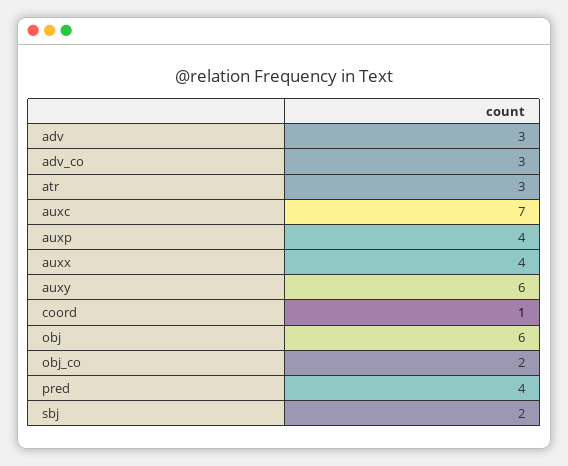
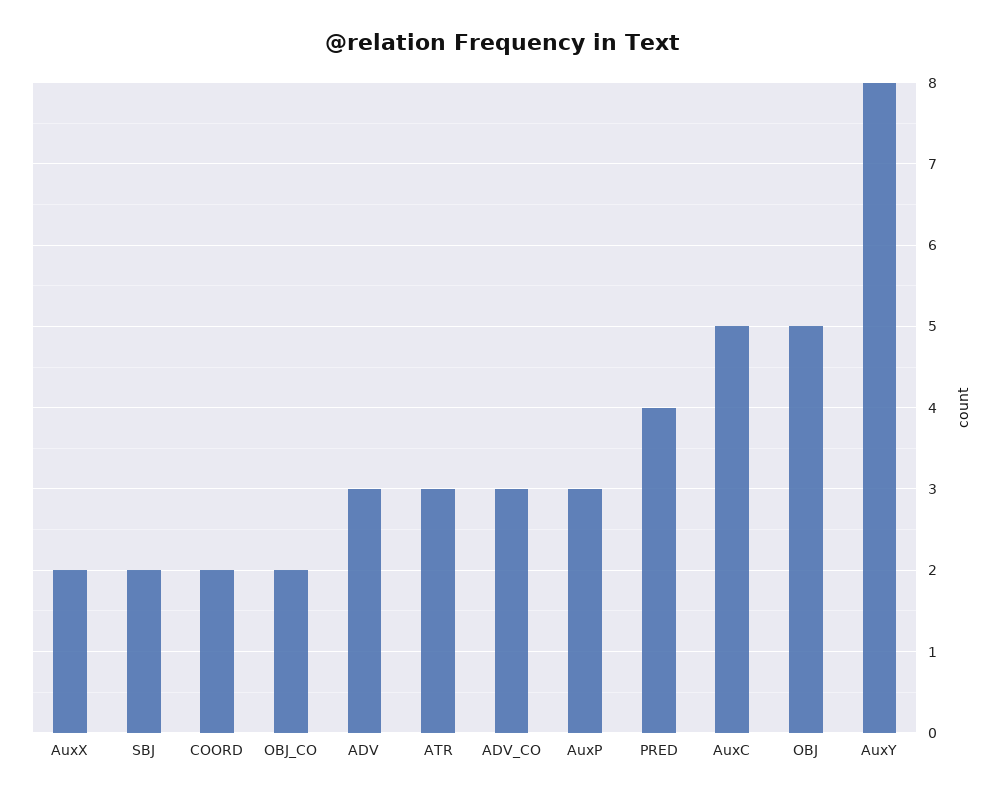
  {
    "adv": 3,
    "adv_co": 3,
    "atr": 3,
-   "auxc": 7,
+   "auxc": 5,
-   "auxp": 4,
+   "auxp": 3,
-   "auxx": 4,
+   "auxx": 2,
-   "auxy": 6,
+   "auxy": 8,
-   "coord": 1,
+   "coord": 2,
-   "obj": 6,
+   "obj": 5,
    "obj_co": 2,
    "pred": 4,
    "sbj": 2
  }

